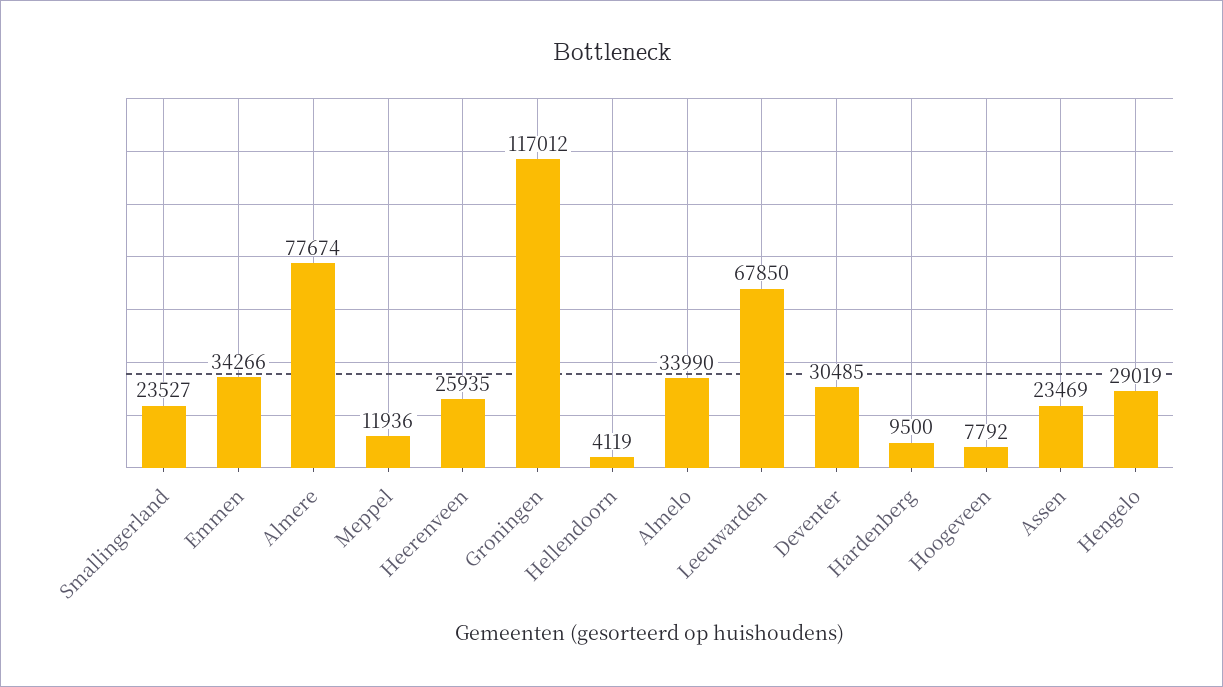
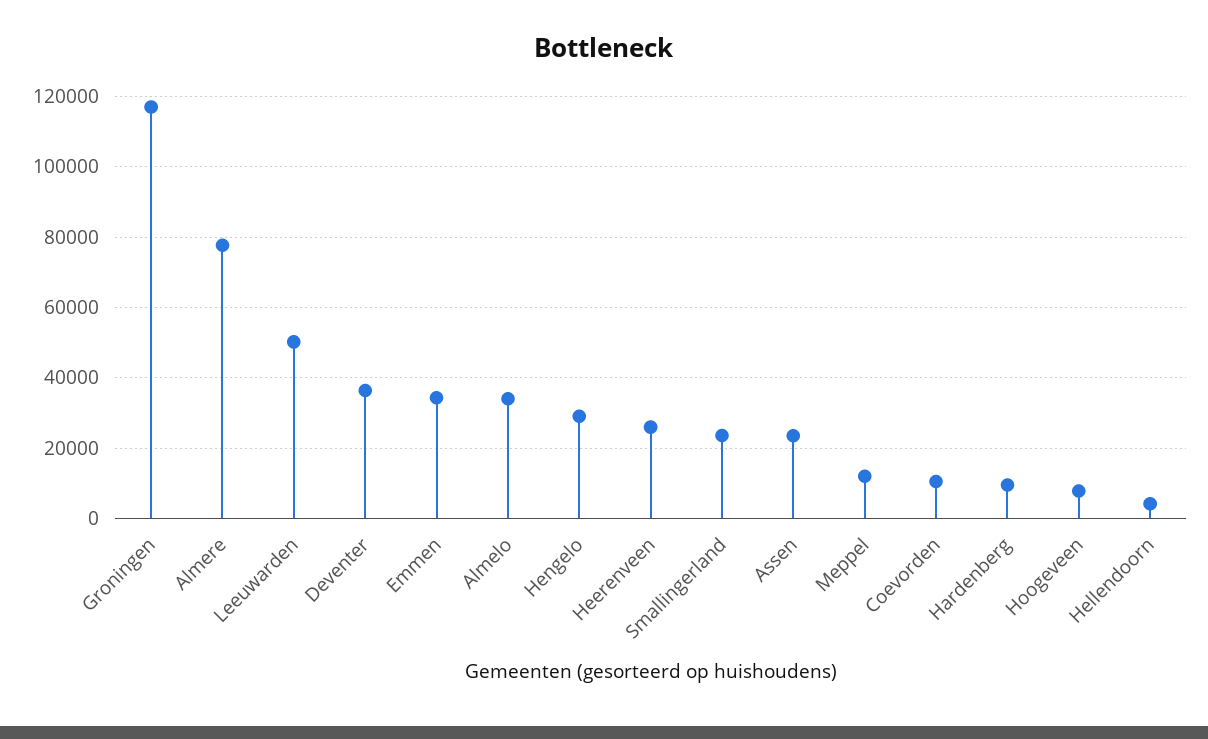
  {
    "Smallingerland": 23527,
    "Emmen": 34266,
    "Almere": 77674,
    "Meppel": 11936,
    "Heerenveen": 25935,
    "Groningen": 117012,
    "Hellendoorn": 4119,
    "Almelo": 33990,
-   "Leeuwarden": 67850,
+   "Leeuwarden": 50000,
-   "Deventer": 30485,
+   "Deventer": 36000,
    "Hardenberg": 9500,
    "Hoogeveen": 7792,
    "Assen": 23469,
-   "Hengelo": 29019
+   "Hengelo": 29019,
+   "Coevorden": 10000
  }

